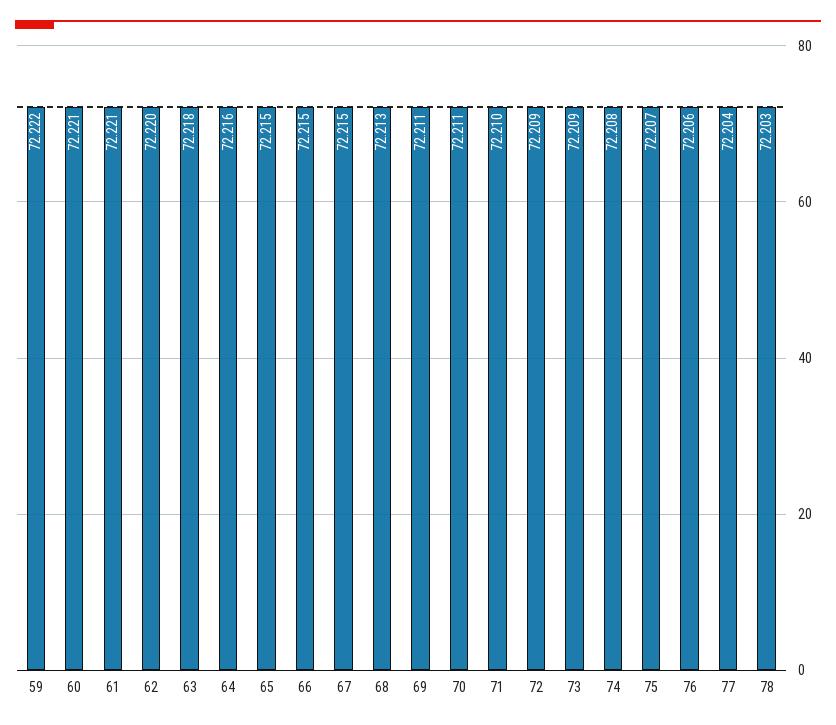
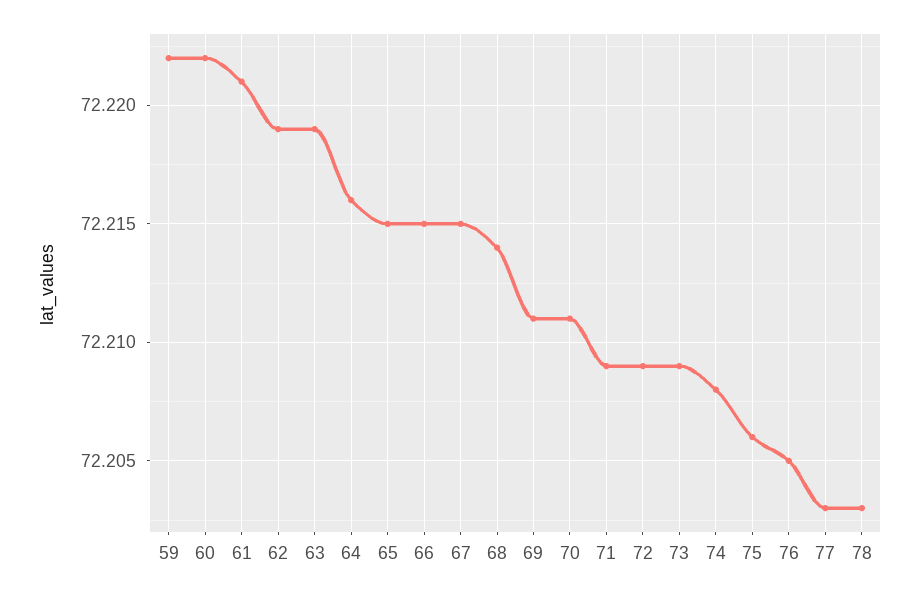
  {
    "59": 72.222,
-   "60": 72.221,
+   "60": 72.222,
    "61": 72.221,
-   "62": 72.22,
+   "62": 72.219,
-   "63": 72.218,
+   "63": 72.219,
    "64": 72.216,
    "65": 72.215,
    "66": 72.215,
    "67": 72.215,
-   "68": 72.213,
+   "68": 72.214,
    "69": 72.211,
    "70": 72.211,
-   "71": 72.21,
+   "71": 72.209,
    "72": 72.209,
    "73": 72.209,
    "74": 72.208,
-   "75": 72.207,
+   "75": 72.206,
-   "76": 72.206,
+   "76": 72.205,
-   "77": 72.204,
+   "77": 72.203,
    "78": 72.203
  }

